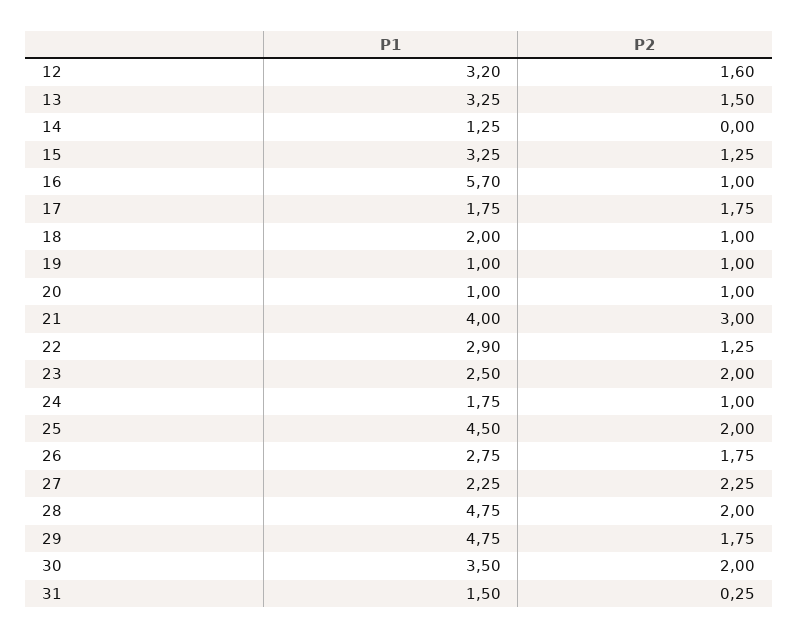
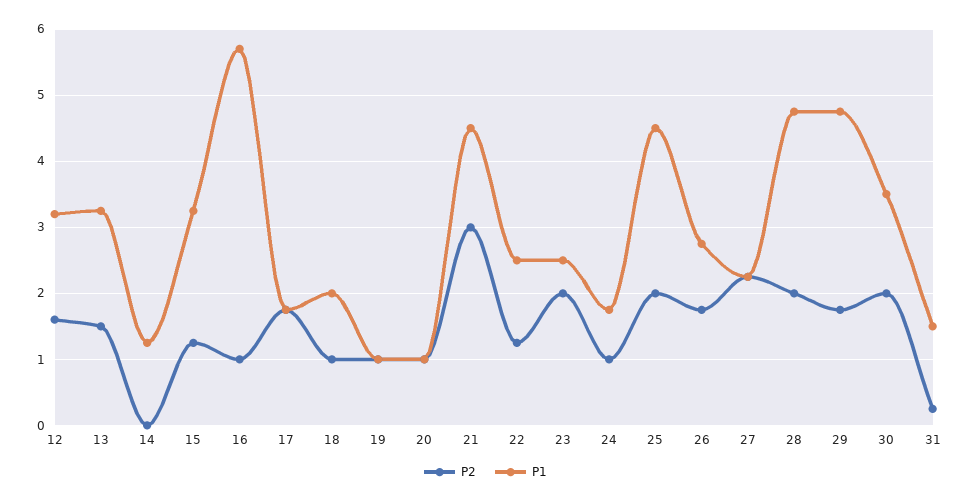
  {
    "P1": {
      "12": 3.2,
      "13": 3.25,
      "14": 1.25,
      "15": 3.25,
      "16": 5.7,
      "17": 1.75,
      "18": 2,
      "19": 1,
      "20": 1,
-     "21": 4,
+     "21": 4.5,
-     "22": 2.9,
+     "22": 2.5,
      "23": 2.5,
      "24": 1.75,
      "25": 4.5,
      "26": 2.75,
      "27": 2.25,
      "28": 4.75,
      "29": 4.75,
      "30": 3.5,
      "31": 1.5
    },
    "P2": {
      "12": 1.6,
      "13": 1.5,
      "14": 0,
      "15": 1.25,
      "16": 1,
      "17": 1.75,
      "18": 1,
      "19": 1,
      "20": 1,
      "21": 3,
      "22": 1.25,
      "23": 2,
      "24": 1,
      "25": 2,
      "26": 1.75,
      "27": 2.25,
      "28": 2,
      "29": 1.75,
      "30": 2,
      "31": 0.25
    }
  }

